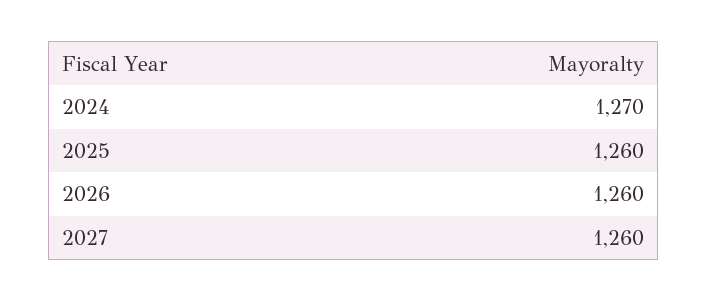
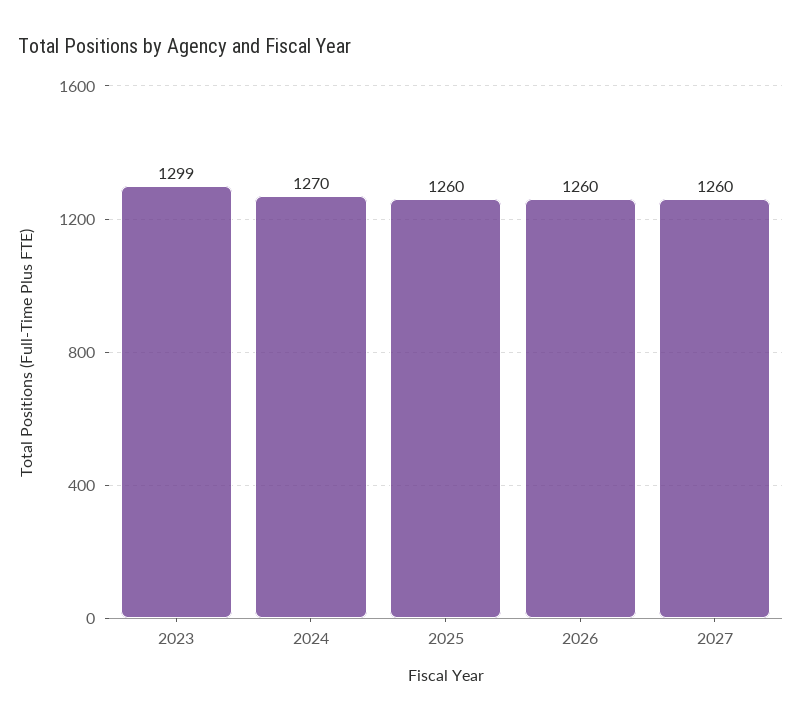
  {
    "2024": 1270,
    "2025": 1260,
    "2026": 1260,
-   "2027": 1260
+   "2027": 1260,
+   "2023": 1299
  }

